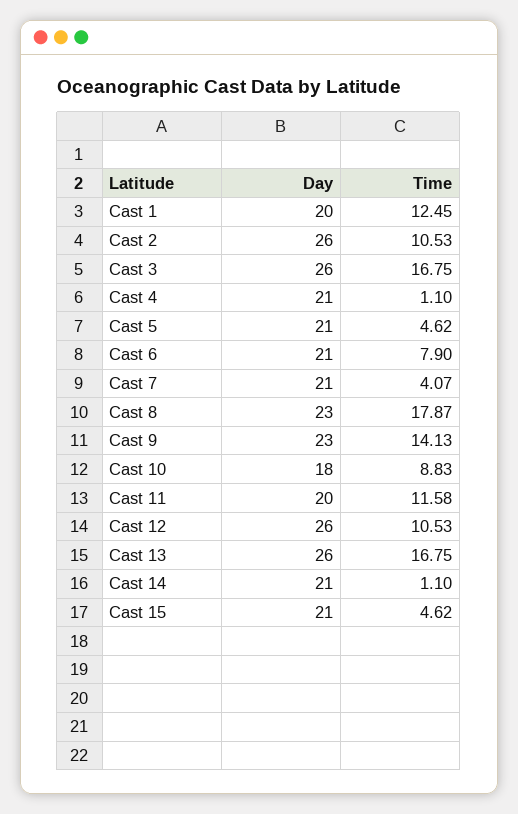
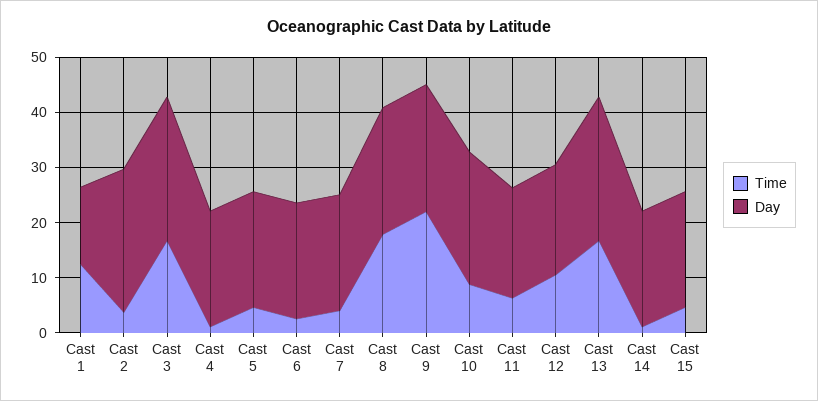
  {
    "Day": {
-     "Cast 1": 20,
+     "Cast 1": 14,
      "Cast 2": 26,
      "Cast 3": 26,
      "Cast 4": 21,
      "Cast 5": 21,
      "Cast 6": 21,
      "Cast 7": 21,
      "Cast 8": 23,
      "Cast 9": 23,
-     "Cast 10": 18,
+     "Cast 10": 24,
      "Cast 11": 20,
-     "Cast 12": 26,
+     "Cast 12": 20,
      "Cast 13": 26,
      "Cast 14": 21,
      "Cast 15": 21
    },
    "Time": {
      "Cast 1": 12.45,
-     "Cast 2": 10.53,
+     "Cast 2": 4,
      "Cast 3": 16.75,
      "Cast 4": 1.1,
      "Cast 5": 4.62,
-     "Cast 6": 7.9,
+     "Cast 6": 2,
      "Cast 7": 4.07,
      "Cast 8": 17.87,
-     "Cast 9": 14.13,
+     "Cast 9": 22,
      "Cast 10": 8.83,
-     "Cast 11": 11.58,
+     "Cast 11": 6,
      "Cast 12": 10.53,
      "Cast 13": 16.75,
      "Cast 14": 1.1,
      "Cast 15": 4.62
    }
  }

